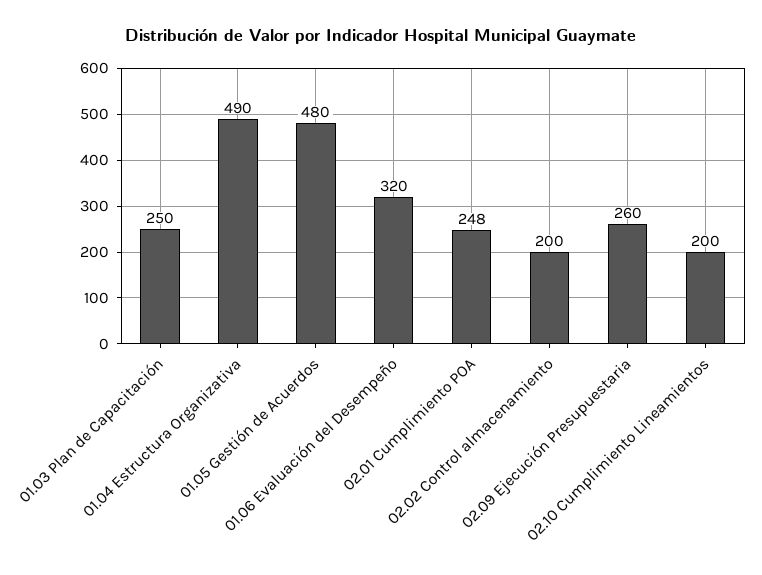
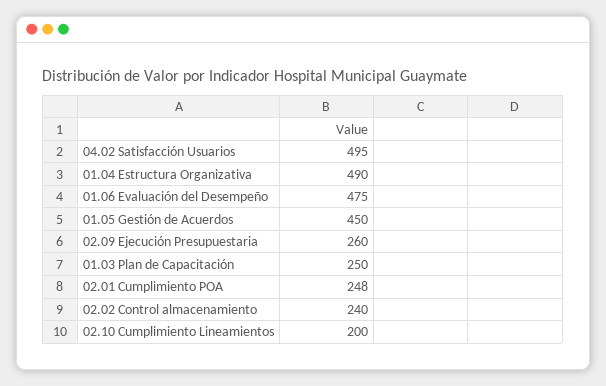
  {
    "01.03 Plan de Capacitación": 250,
    "01.04 Estructura Organizativa": 490,
-   "01.05 Gestión de Acuerdos": 480,
+   "01.05 Gestión de Acuerdos": 450,
-   "01.06 Evaluación del Desempeño": 320,
+   "01.06 Evaluación del Desempeño": 475,
    "02.01 Cumplimiento POA": 248,
-   "02.02 Control almacenamiento": 200,
+   "02.02 Control almacenamiento": 240,
    "02.09 Ejecución Presupuestaria": 260,
-   "02.10 Cumplimiento Lineamientos": 200
+   "02.10 Cumplimiento Lineamientos": 200,
+   "04.02 Satisfacción Usuarios": 495
  }

